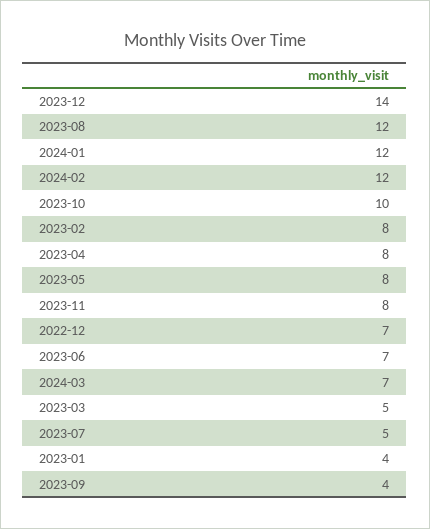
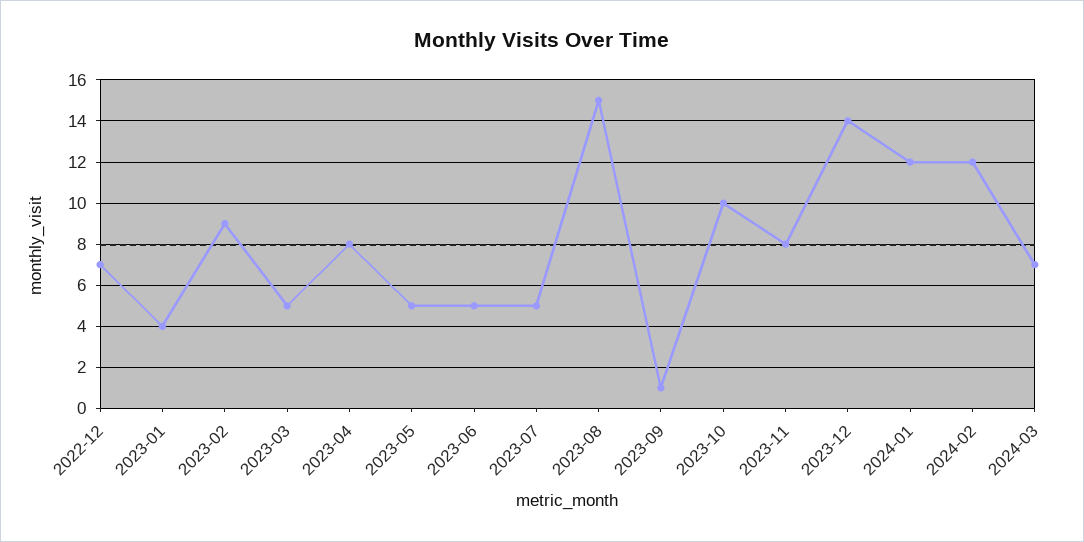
  {
    "2023-12": 14,
-   "2023-08": 12,
+   "2023-08": 15,
    "2024-01": 12,
    "2024-02": 12,
    "2023-10": 10,
-   "2023-02": 8,
+   "2023-02": 9,
    "2023-04": 8,
-   "2023-05": 8,
+   "2023-05": 5,
    "2023-11": 8,
    "2022-12": 7,
-   "2023-06": 7,
+   "2023-06": 5,
    "2024-03": 7,
    "2023-03": 5,
    "2023-07": 5,
    "2023-01": 4,
-   "2023-09": 4
+   "2023-09": 1
  }

